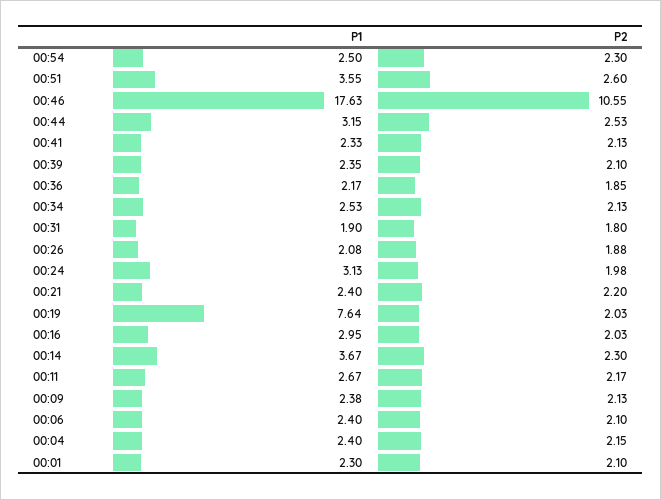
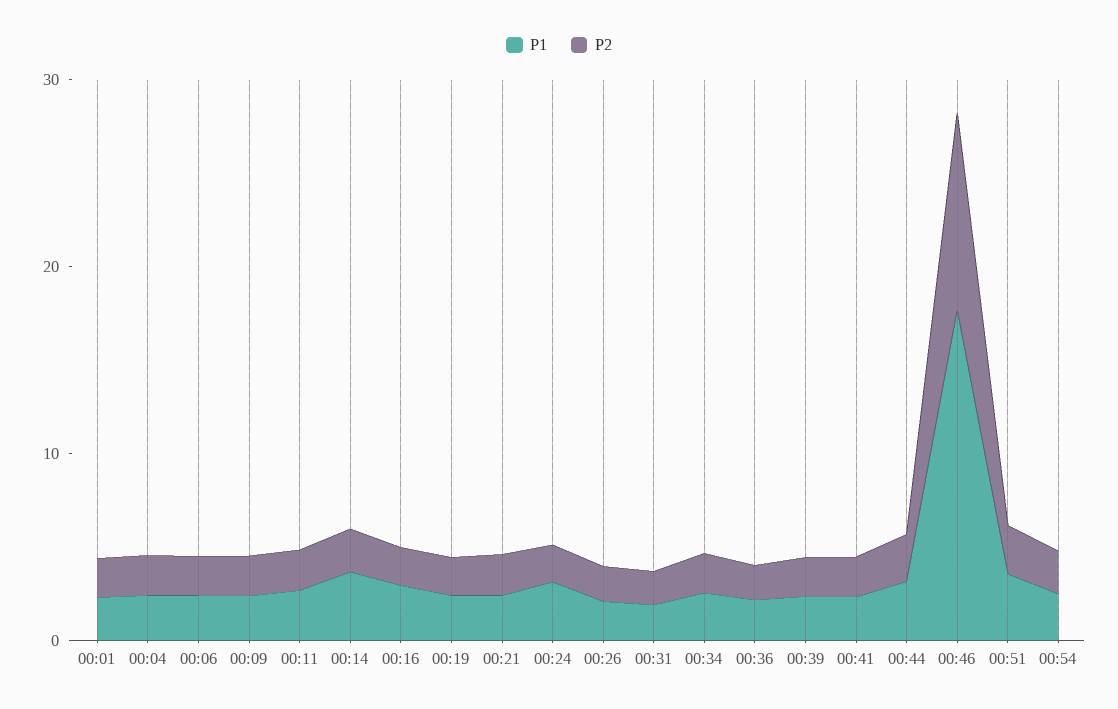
  {
    "P1": {
      "00:54": 2.5,
      "00:51": 3.55,
      "00:46": 17.63,
      "00:44": 3.15,
      "00:41": 2.33,
      "00:39": 2.35,
      "00:36": 2.17,
      "00:34": 2.53,
      "00:31": 1.9,
      "00:26": 2.08,
      "00:24": 3.13,
      "00:21": 2.4,
-     "00:19": 7.64,
+     "00:19": 2,
      "00:16": 2.95,
      "00:14": 3.67,
      "00:11": 2.67,
      "00:09": 2.38,
      "00:06": 2.4,
      "00:04": 2.4,
      "00:01": 2.3
    },
    "P2": {
      "00:54": 2.3,
      "00:51": 2.6,
      "00:46": 10.55,
      "00:44": 2.53,
      "00:41": 2.13,
      "00:39": 2.1,
      "00:36": 1.85,
      "00:34": 2.13,
      "00:31": 1.8,
      "00:26": 1.88,
      "00:24": 1.98,
      "00:21": 2.2,
      "00:19": 2.03,
      "00:16": 2.03,
      "00:14": 2.3,
      "00:11": 2.17,
      "00:09": 2.13,
      "00:06": 2.1,
      "00:04": 2.15,
      "00:01": 2.1
    }
  }

